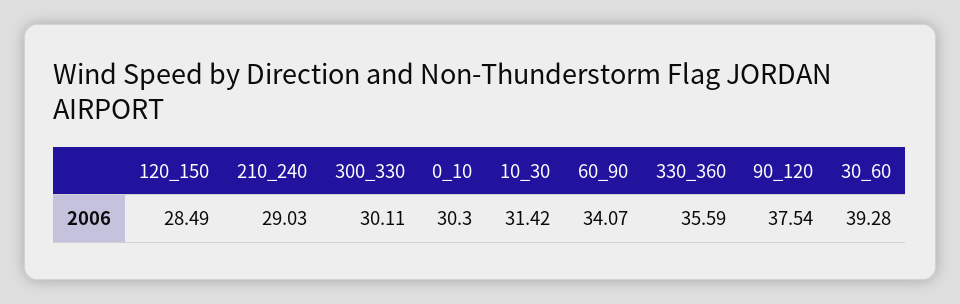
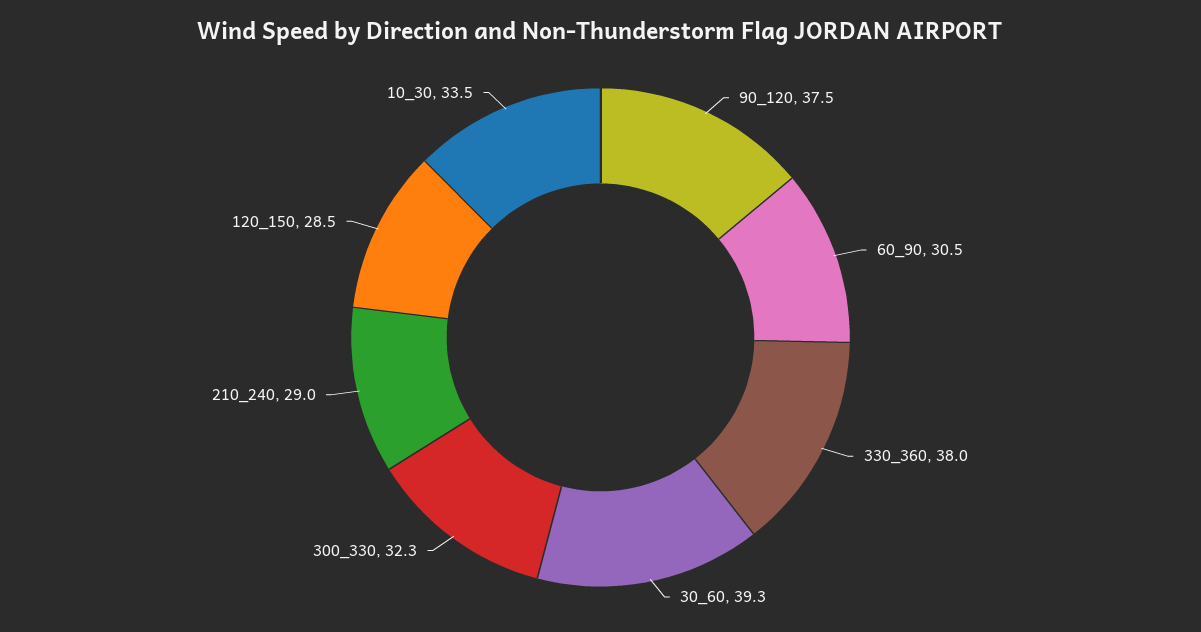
  {
    "120_150": 28.49,
    "210_240": 29.03,
-   "300_330": 30.11,
+   "300_330": 32.3,
-   "0_10": 30.3,
-   "10_30": 31.42,
+   "10_30": 33.5,
-   "60_90": 34.07,
+   "60_90": 30.5,
-   "330_360": 35.59,
+   "330_360": 38,
    "90_120": 37.54,
    "30_60": 39.28
  }

